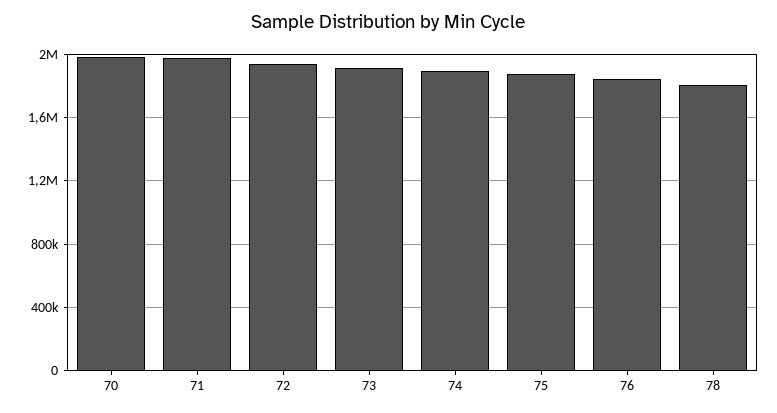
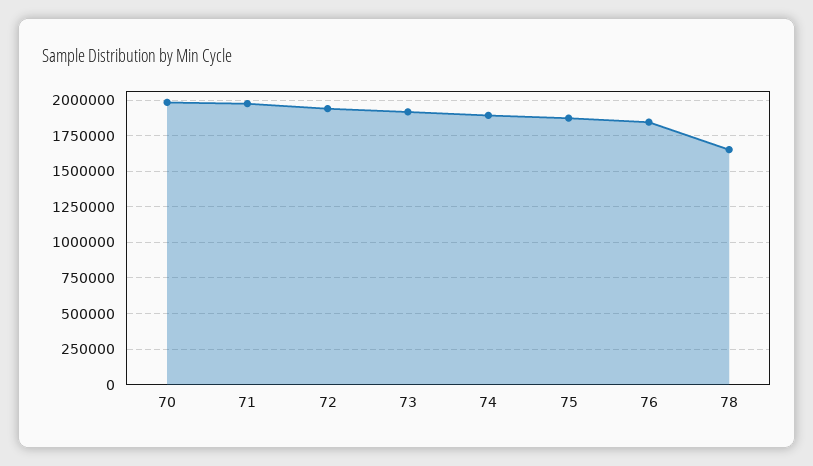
  {
    "70": 2000000,
    "71": 2000000,
    "72": 1950000,
    "73": 1900000,
    "74": 1900000,
    "75": 1850000,
    "76": 1850000,
-   "78": 1800000
+   "78": 1650000
  }

